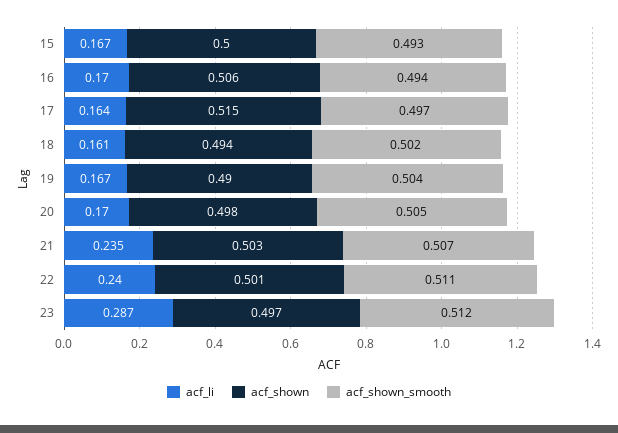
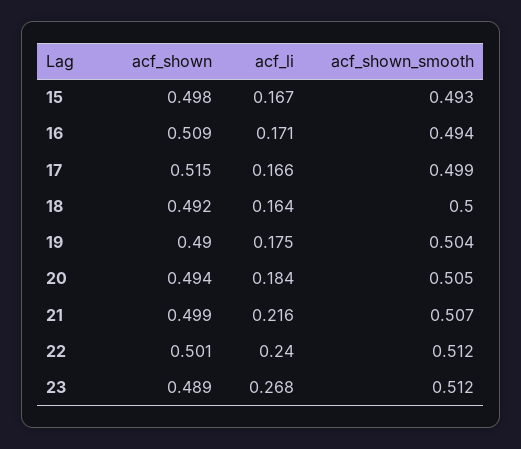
  {
    "acf_li": {
      "15": 0.167,
-     "16": 0.17,
+     "16": 0.171,
-     "17": 0.164,
+     "17": 0.166,
-     "18": 0.161,
+     "18": 0.164,
-     "19": 0.167,
+     "19": 0.175,
-     "20": 0.17,
+     "20": 0.184,
-     "21": 0.235,
+     "21": 0.216,
      "22": 0.24,
-     "23": 0.287
+     "23": 0.268
    },
    "acf_shown": {
-     "15": 0.5,
+     "15": 0.498,
-     "16": 0.506,
+     "16": 0.509,
      "17": 0.515,
-     "18": 0.494,
+     "18": 0.492,
      "19": 0.49,
-     "20": 0.498,
+     "20": 0.494,
-     "21": 0.503,
+     "21": 0.499,
      "22": 0.501,
-     "23": 0.497
+     "23": 0.489
    },
    "acf_shown_smooth": {
      "15": 0.493,
      "16": 0.494,
-     "17": 0.497,
+     "17": 0.499,
-     "18": 0.502,
+     "18": 0.5,
      "19": 0.504,
      "20": 0.505,
      "21": 0.507,
-     "22": 0.511,
+     "22": 0.512,
      "23": 0.512
    }
  }

